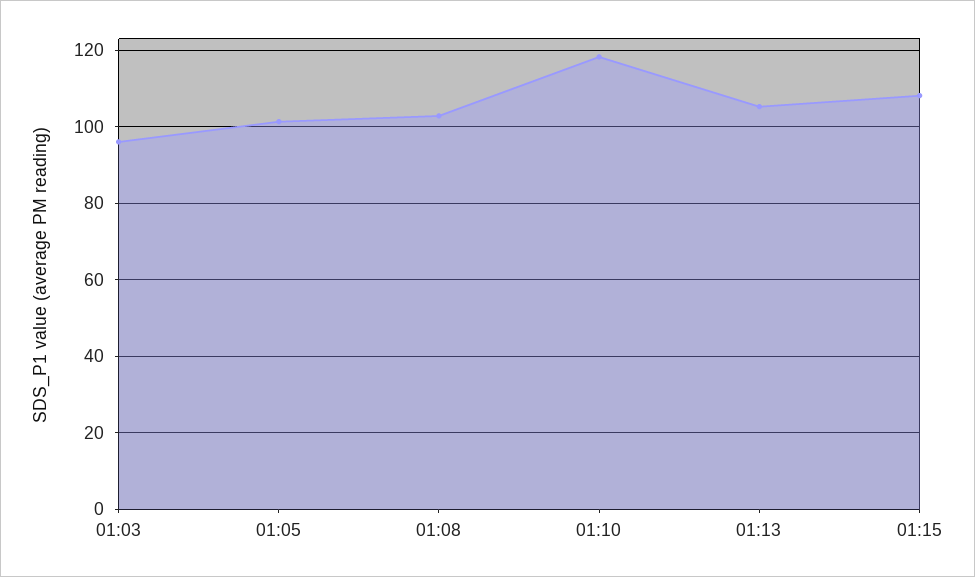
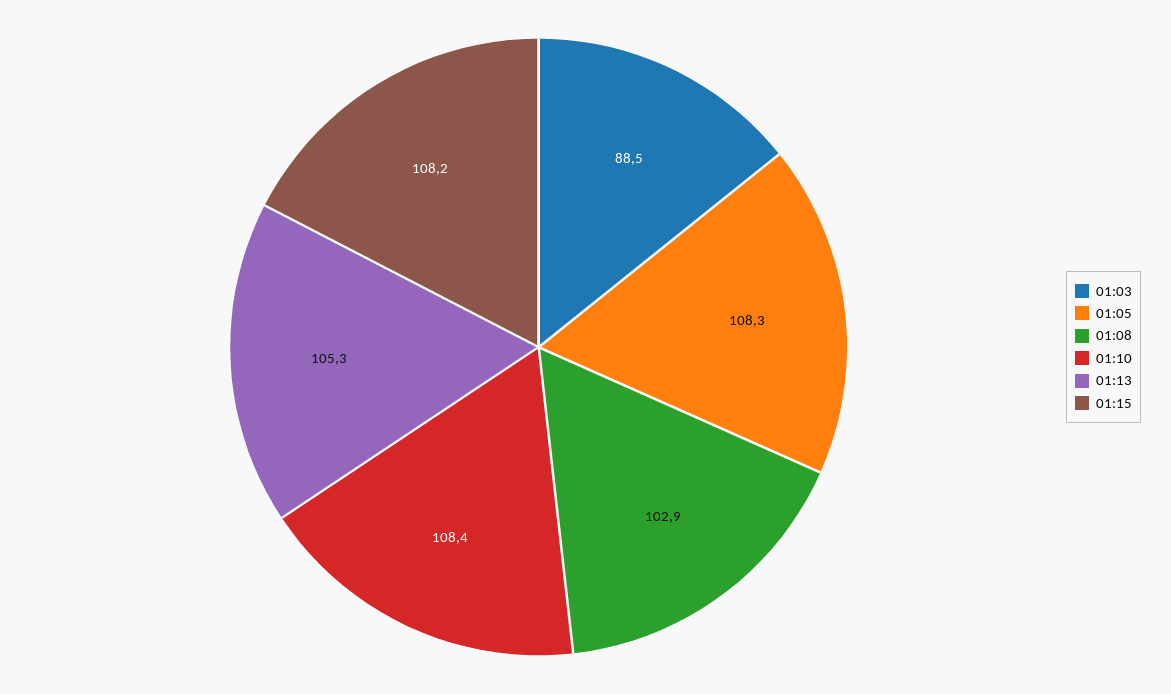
  {
-   "01:03": 96,
+   "01:03": 88.5,
-   "01:05": 102,
+   "01:05": 108.3,
    "01:08": 102.9,
-   "01:10": 118,
+   "01:10": 108.4,
    "01:13": 105.3,
    "01:15": 108.2
  }

